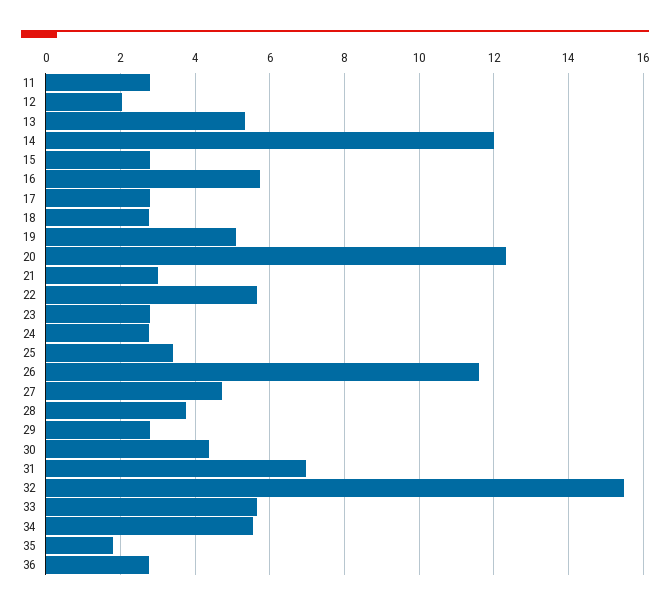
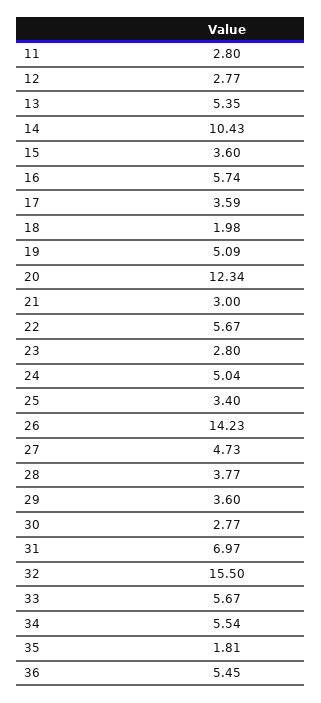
  {
    "11": 2.8,
-   "12": 2,
+   "12": 2.77,
    "13": 5.35,
-   "14": 12,
+   "14": 10.43,
-   "15": 2.8,
+   "15": 3.6,
    "16": 5.74,
-   "17": 2.8,
+   "17": 3.59,
-   "18": 2.8,
+   "18": 1.98,
    "19": 5.09,
    "20": 12.34,
    "21": 3,
    "22": 5.67,
    "23": 2.8,
-   "24": 2.8,
+   "24": 5.04,
    "25": 3.4,
-   "26": 11.6,
+   "26": 14.23,
    "27": 4.73,
    "28": 3.77,
-   "29": 2.8,
+   "29": 3.6,
-   "30": 4.4,
+   "30": 2.77,
    "31": 6.97,
    "32": 15.5,
    "33": 5.67,
    "34": 5.54,
    "35": 1.81,
-   "36": 2.8
+   "36": 5.45
  }

